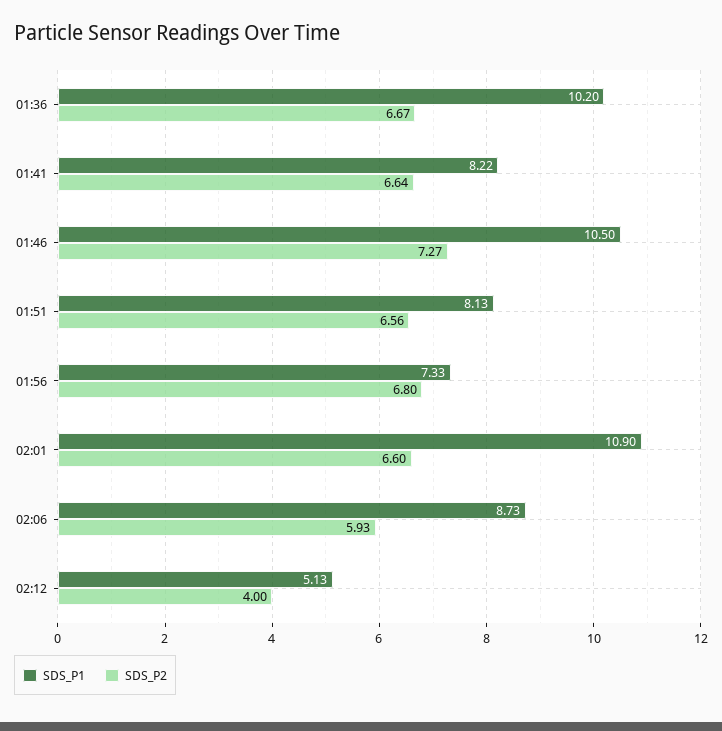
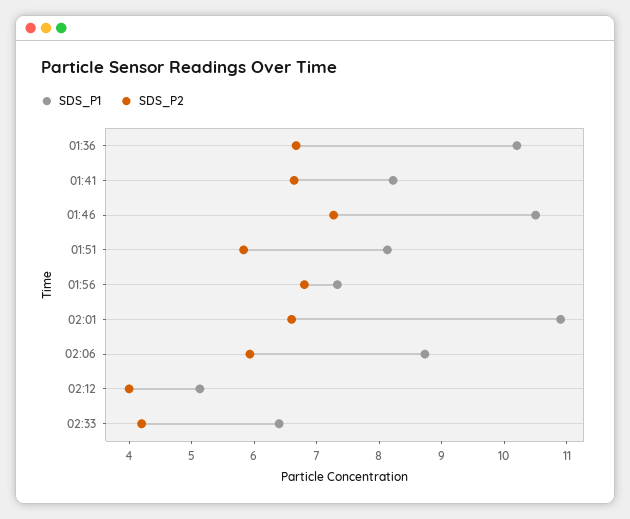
  {
    "SDS_P1": {
      "01:36": 10.2,
      "01:41": 8.22,
      "01:46": 10.5,
      "01:51": 8.13,
      "01:56": 7.33,
      "02:01": 10.9,
      "02:06": 8.73,
-     "02:12": 5.13
+     "02:12": 5.13,
+     "02:33": 6.4
    },
    "SDS_P2": {
      "01:36": 6.67,
      "01:41": 6.64,
      "01:46": 7.27,
-     "01:51": 6.56,
+     "01:51": 5.8,
      "01:56": 6.8,
      "02:01": 6.6,
      "02:06": 5.93,
-     "02:12": 4
+     "02:12": 4,
+     "02:33": 4.2
    }
  }

